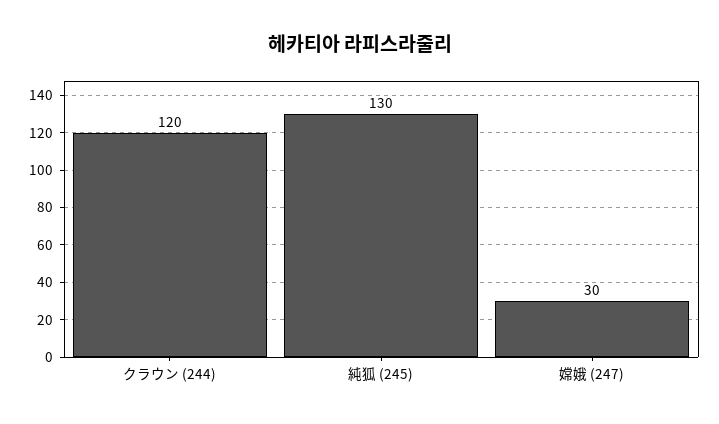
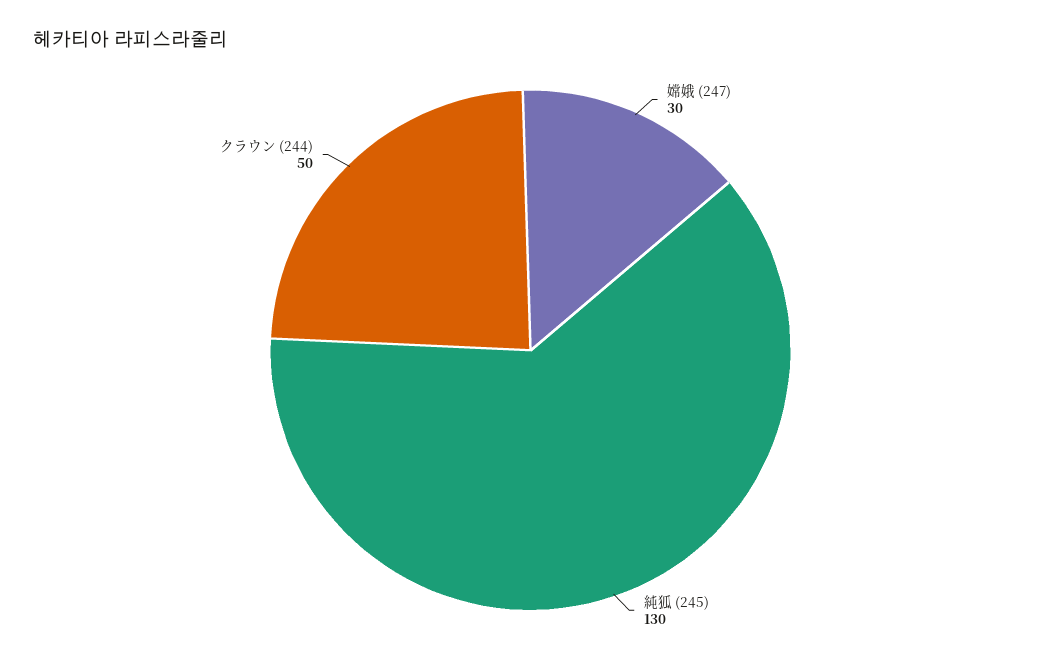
  {
-   "クラウン (244)": 120,
+   "クラウン (244)": 50,
    "純狐 (245)": 130,
    "嫦娥 (247)": 30
  }

